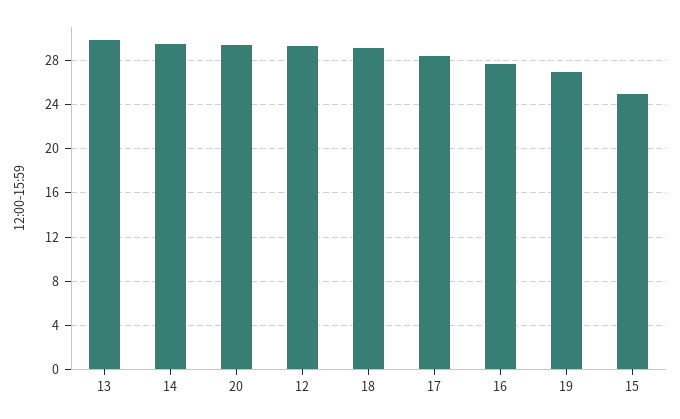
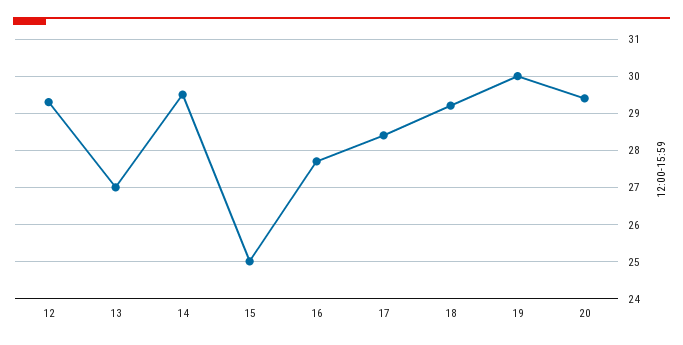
  {
-   "13": 30,
+   "13": 27,
    "14": 29.5,
    "20": 29.5,
    "12": 29.5,
    "18": 29,
    "17": 28.5,
    "16": 27.5,
-   "19": 27,
+   "19": 30,
    "15": 25
  }

